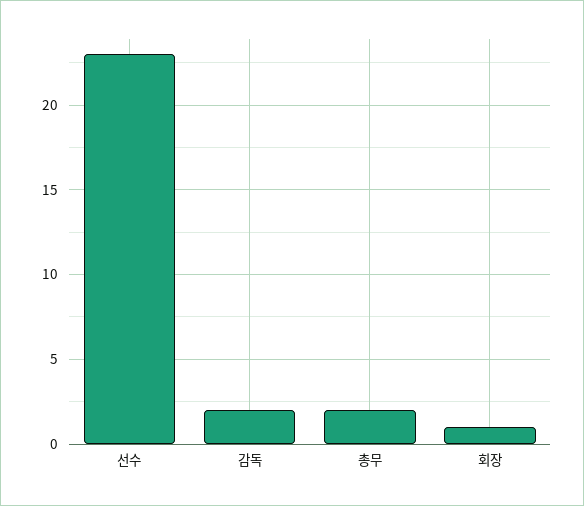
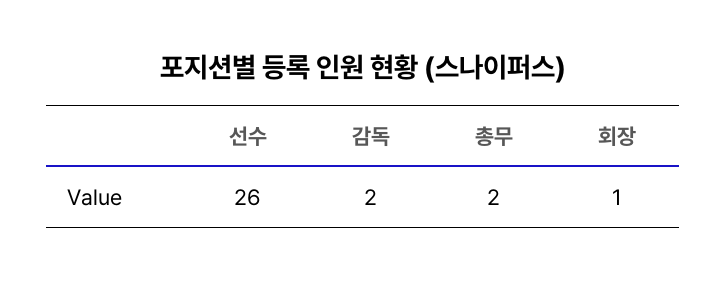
  {
-   "선수": 23,
+   "선수": 26,
    "감독": 2,
    "총무": 2,
    "회장": 1
  }

